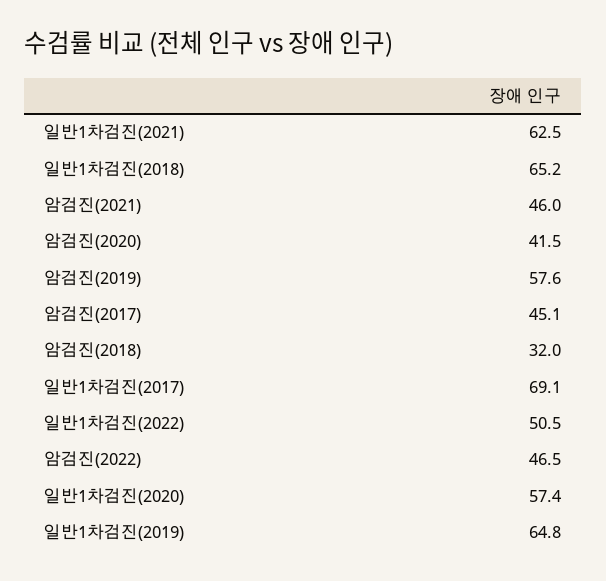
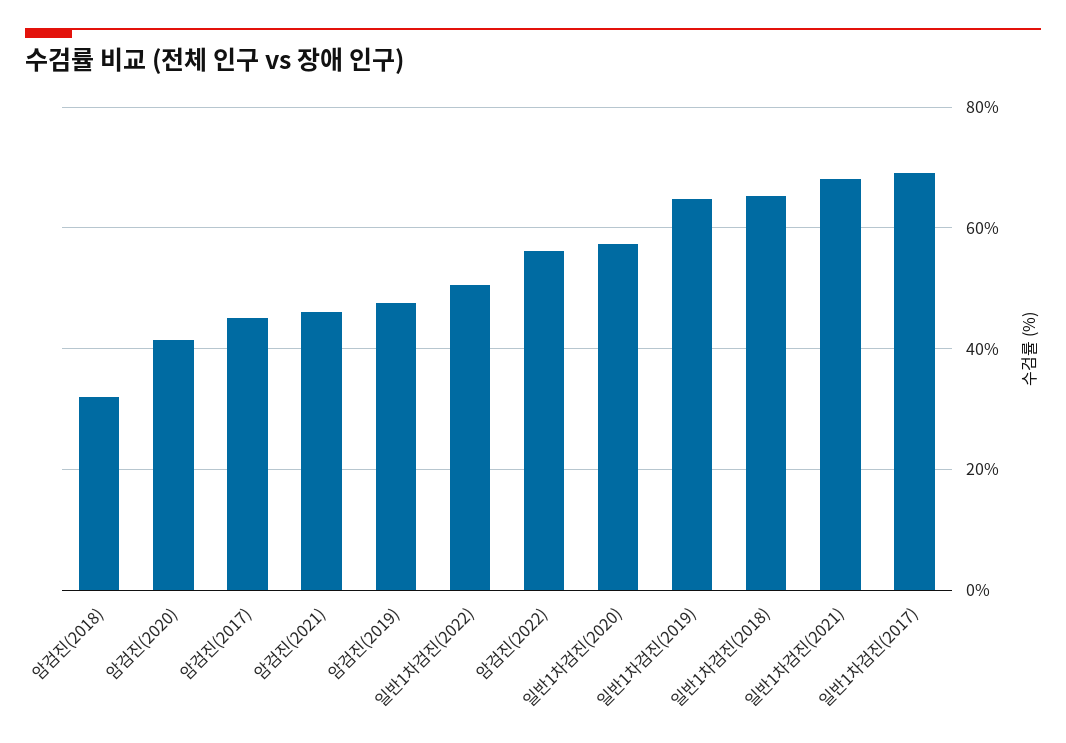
  {
-   "일반1차검진(2021)": 62.5,
+   "일반1차검진(2021)": 68,
    "일반1차검진(2018)": 65.2,
    "암검진(2021)": 46,
    "암검진(2020)": 41.5,
-   "암검진(2019)": 57.6,
+   "암검진(2019)": 48,
    "암검진(2017)": 45.1,
    "암검진(2018)": 32,
    "일반1차검진(2017)": 69.1,
    "일반1차검진(2022)": 50.5,
-   "암검진(2022)": 46.5,
+   "암검진(2022)": 56,
    "일반1차검진(2020)": 57.4,
    "일반1차검진(2019)": 64.8
  }

